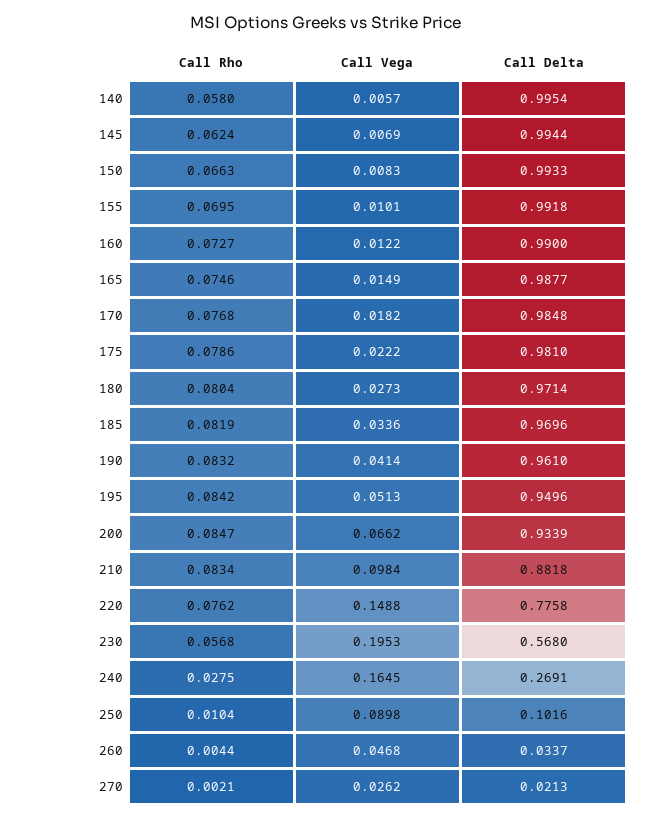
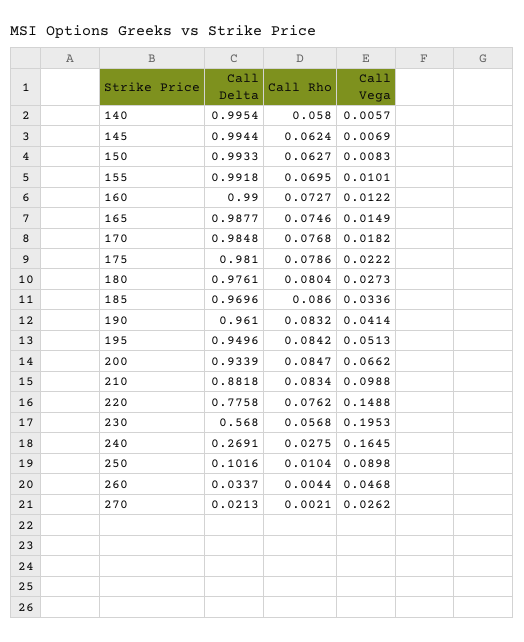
  {
    "Call Rho": {
      "140": 0.058,
      "145": 0.0624,
-     "150": 0.0663,
+     "150": 0.0627,
      "155": 0.0695,
      "160": 0.0727,
      "165": 0.0746,
      "170": 0.0768,
      "175": 0.0786,
      "180": 0.0804,
-     "185": 0.0819,
+     "185": 0.086,
      "190": 0.0832,
      "195": 0.0842,
      "200": 0.0847,
      "210": 0.0834,
      "220": 0.0762,
      "230": 0.0568,
      "240": 0.0275,
      "250": 0.0104,
      "260": 0.0044,
      "270": 0.0021
    },
    "Call Vega": {
      "140": 0.0057,
      "145": 0.0069,
      "150": 0.0083,
      "155": 0.0101,
      "160": 0.0122,
      "165": 0.0149,
      "170": 0.0182,
      "175": 0.0222,
      "180": 0.0273,
      "185": 0.0336,
      "190": 0.0414,
      "195": 0.0513,
      "200": 0.0662,
-     "210": 0.0984,
+     "210": 0.0988,
      "220": 0.1488,
      "230": 0.1953,
      "240": 0.1645,
      "250": 0.0898,
      "260": 0.0468,
      "270": 0.0262
    },
    "Call Delta": {
      "140": 0.9954,
      "145": 0.9944,
      "150": 0.9933,
      "155": 0.9918,
      "160": 0.99,
      "165": 0.9877,
      "170": 0.9848,
      "175": 0.981,
-     "180": 0.9714,
+     "180": 0.9761,
      "185": 0.9696,
      "190": 0.961,
      "195": 0.9496,
      "200": 0.9339,
      "210": 0.8818,
      "220": 0.7758,
      "230": 0.568,
      "240": 0.2691,
      "250": 0.1016,
      "260": 0.0337,
      "270": 0.0213
    }
  }

